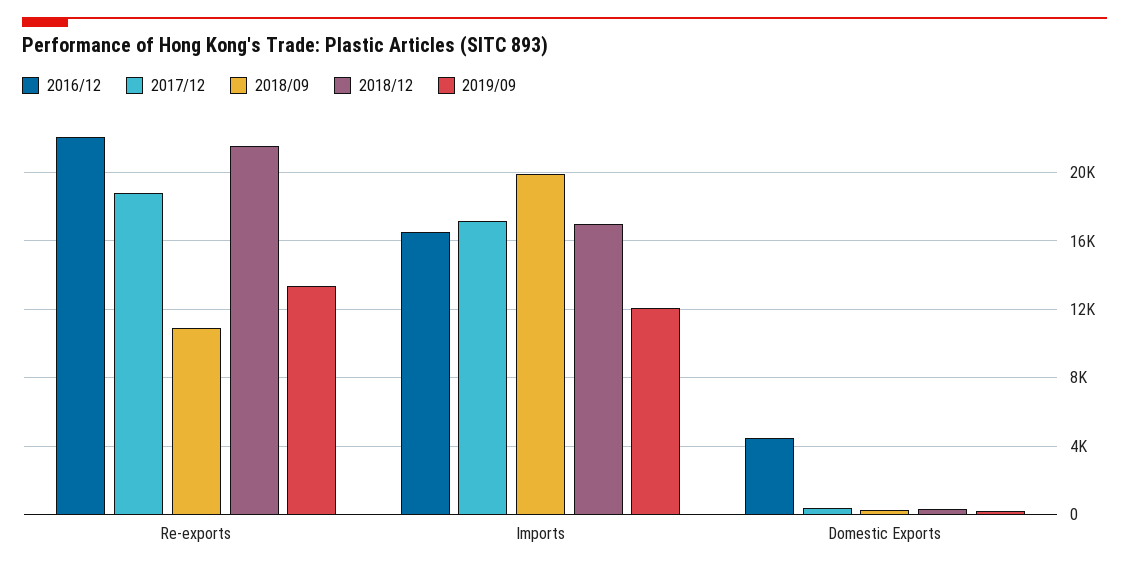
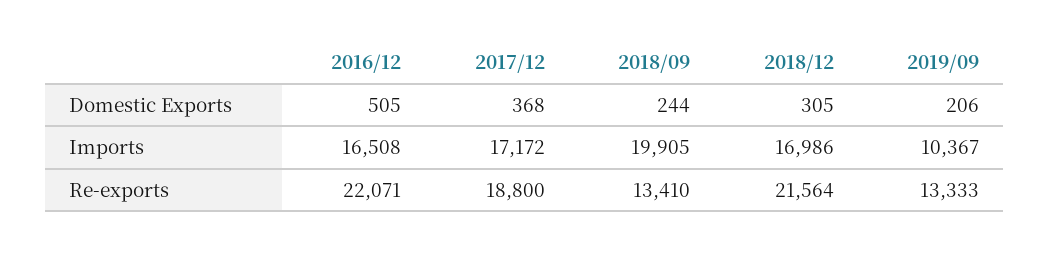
  {
    "2016/12": {
      "Re-exports": 22071,
      "Imports": 16508,
-     "Domestic Exports": 4500
+     "Domestic Exports": 505
    },
    "2017/12": {
      "Re-exports": 18800,
      "Imports": 17172,
      "Domestic Exports": 368
    },
    "2018/09": {
-     "Re-exports": 11000,
+     "Re-exports": 13410,
      "Imports": 19905,
      "Domestic Exports": 244
    },
    "2018/12": {
      "Re-exports": 21564,
      "Imports": 16986,
      "Domestic Exports": 305
    },
    "2019/09": {
      "Re-exports": 13333,
-     "Imports": 12000,
+     "Imports": 10367,
      "Domestic Exports": 206
    }
  }

